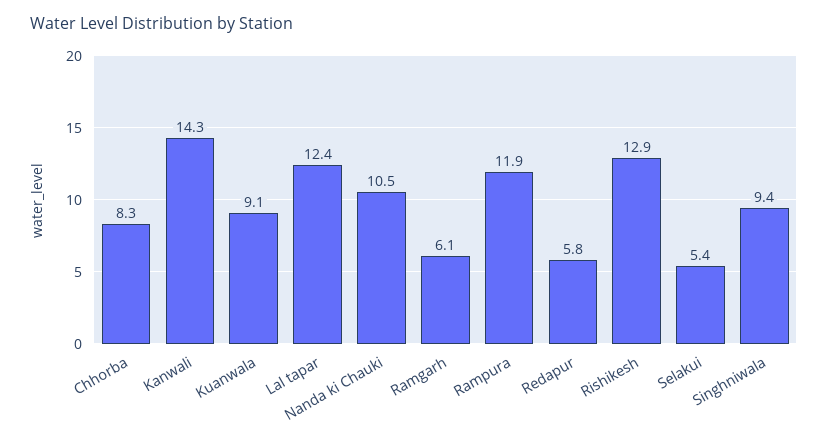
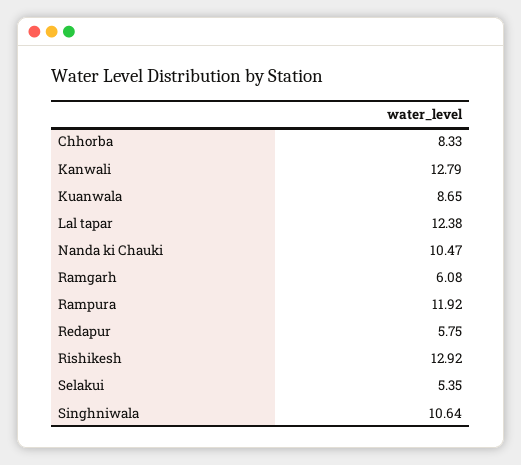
  {
    "Chhorba": 8.33,
-   "Kanwali": 14.3,
+   "Kanwali": 12.79,
-   "Kuanwala": 9.1,
+   "Kuanwala": 8.65,
    "Lal tapar": 12.38,
    "Nanda ki Chauki": 10.47,
    "Ramgarh": 6.08,
    "Rampura": 11.92,
    "Redapur": 5.75,
    "Rishikesh": 12.92,
    "Selakui": 5.35,
-   "Singhniwala": 9.4
+   "Singhniwala": 10.64
  }

